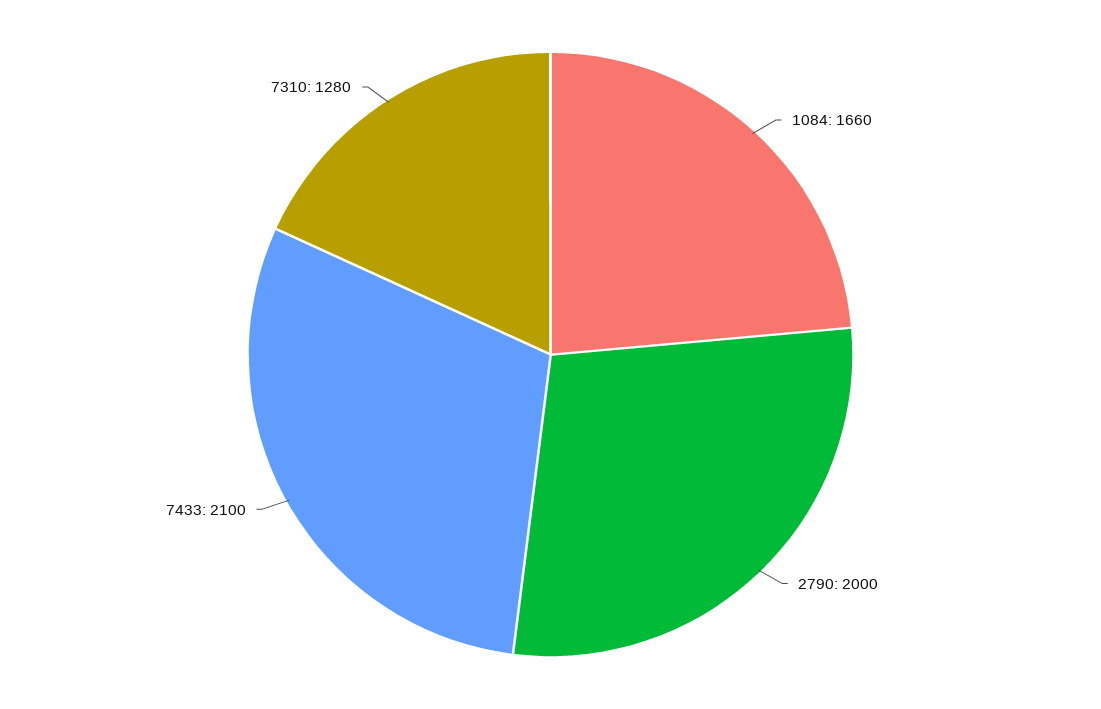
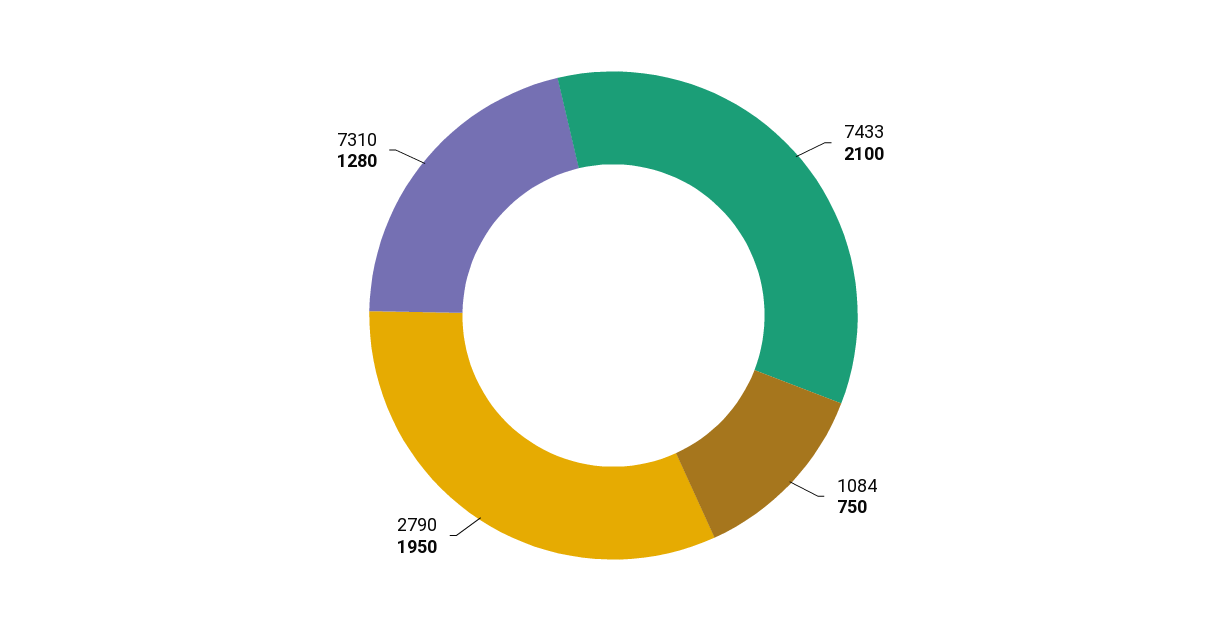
  {
-   "1084": 1660,
+   "1084": 750,
-   "2790": 2000,
+   "2790": 1950,
    "7433": 2100,
    "7310": 1280
  }

